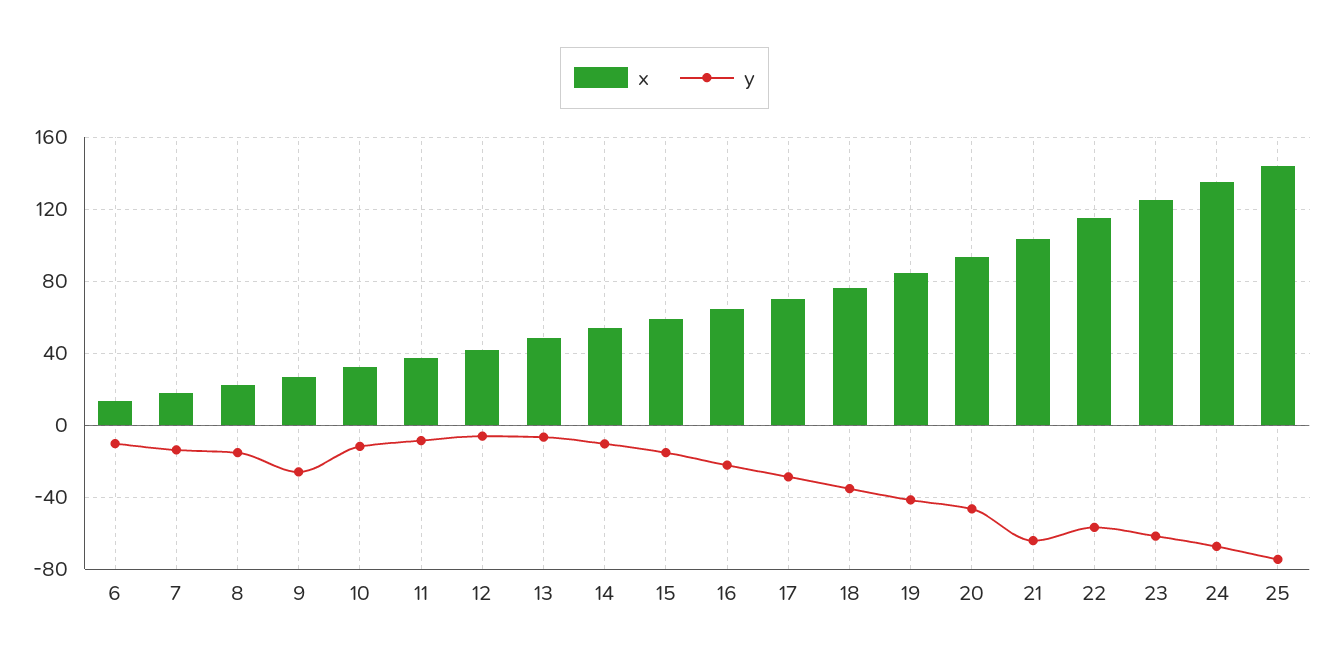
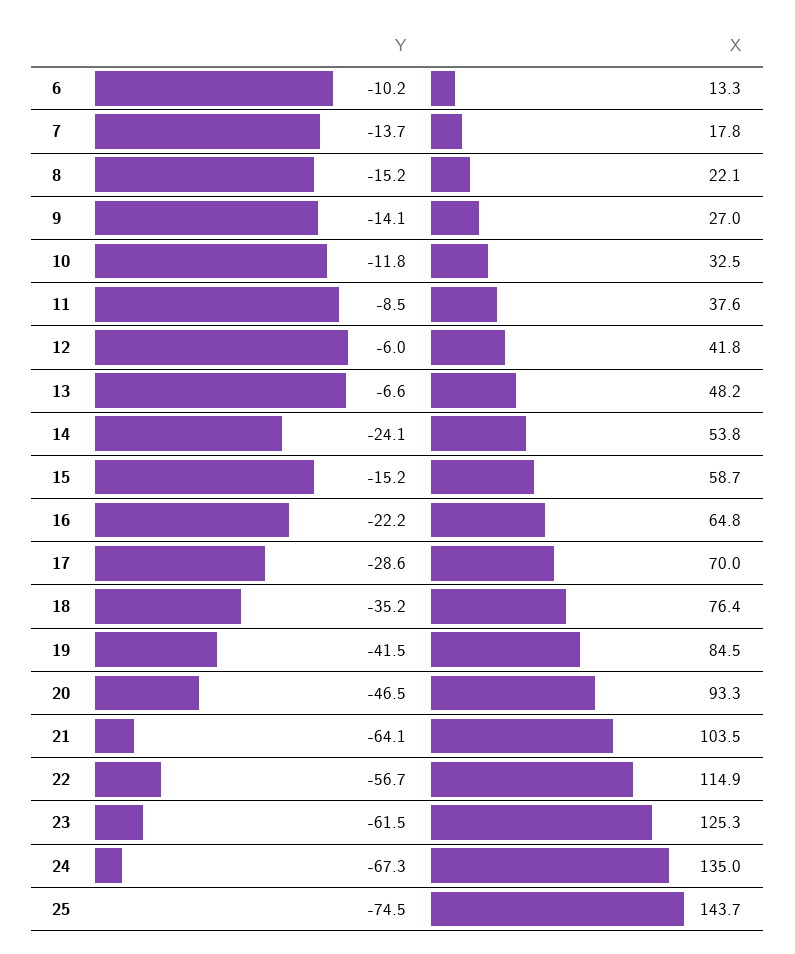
  {
    "x": {
      "6": 13.3,
      "7": 17.8,
      "8": 22.1,
      "9": 27,
      "10": 32.5,
      "11": 37.6,
      "12": 41.8,
      "13": 48.2,
      "14": 53.8,
      "15": 58.7,
      "16": 64.8,
      "17": 70,
      "18": 76.4,
      "19": 84.5,
      "20": 93.3,
      "21": 103.5,
      "22": 114.9,
      "23": 125.3,
      "24": 135,
      "25": 143.7
    },
    "y": {
      "6": -10.2,
      "7": -13.7,
      "8": -15.2,
-     "9": -25,
+     "9": -14.1,
      "10": -11.8,
      "11": -8.5,
      "12": -6,
      "13": -6.6,
-     "14": -10,
+     "14": -24.1,
      "15": -15.2,
      "16": -22.2,
      "17": -28.6,
      "18": -35.2,
      "19": -41.5,
      "20": -46.5,
      "21": -64.1,
      "22": -56.7,
      "23": -61.5,
      "24": -67.3,
      "25": -74.5
    }
  }

